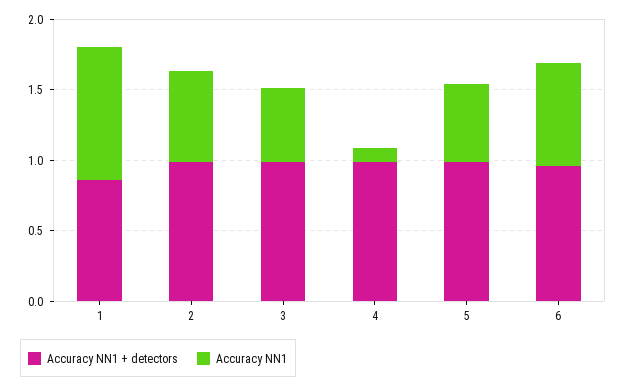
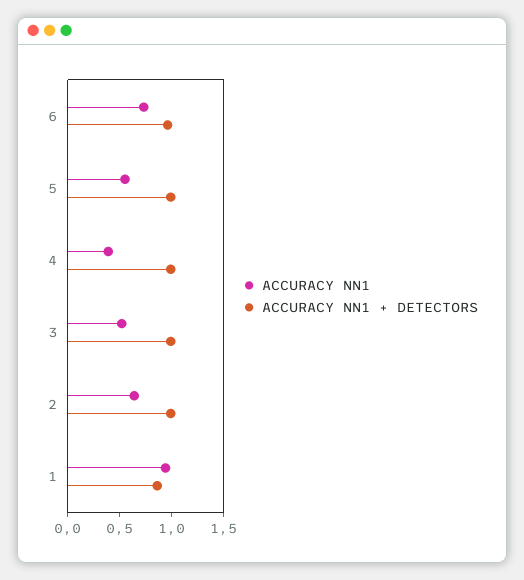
  {
    "Accuracy NN1 + detectors": {
      "1": 0.9,
      "2": 1,
      "3": 1,
      "4": 1,
      "5": 1,
      "6": 1
    },
    "Accuracy NN1": {
      "1": 0.9,
      "2": 0.6,
      "3": 0.5,
-     "4": 0.1,
+     "4": 0.4,
      "5": 0.6,
      "6": 0.7
    }
  }

